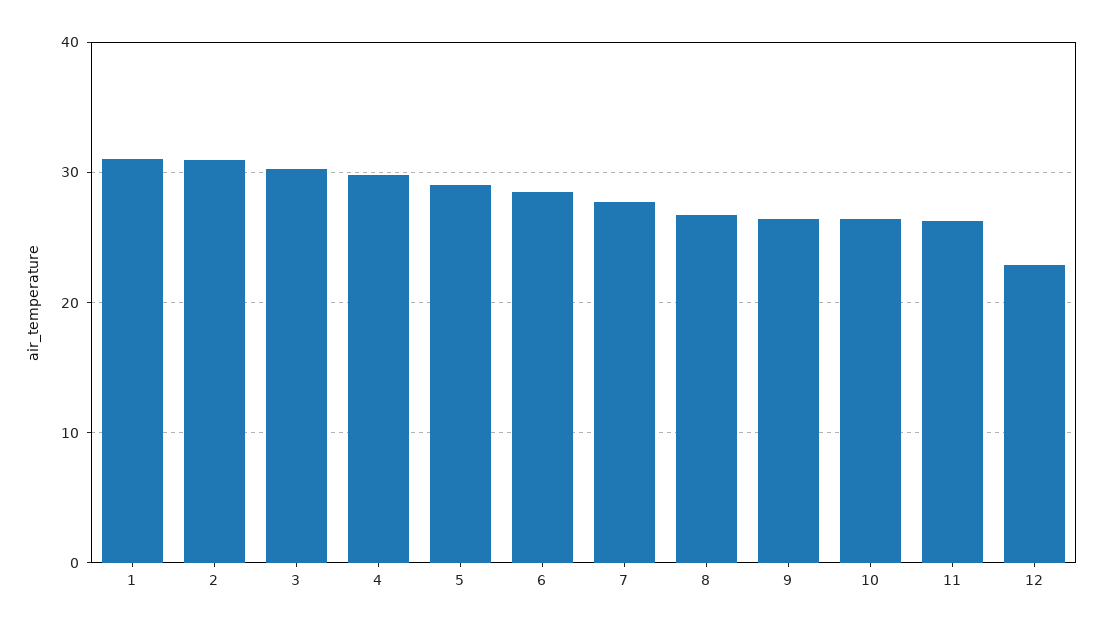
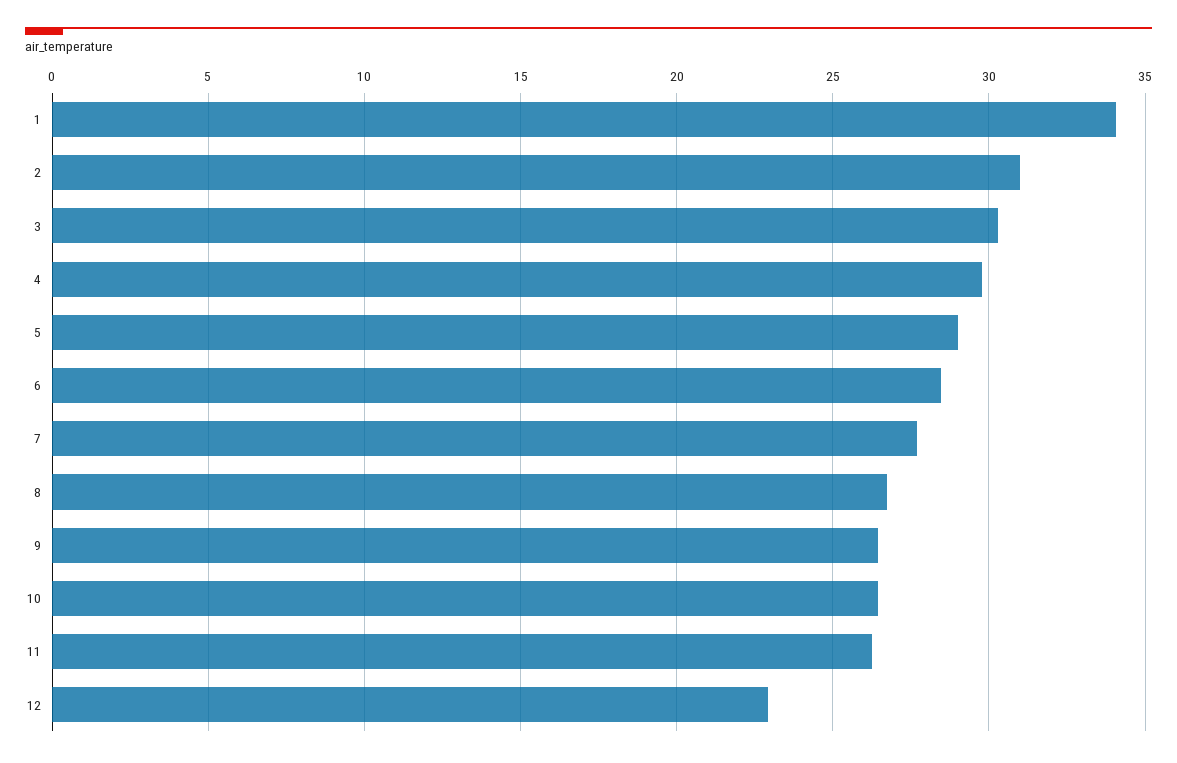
  {
-   "1": 31,
+   "1": 34,
    "2": 31,
    "3": 30.5,
    "4": 30,
    "5": 29,
    "6": 28.5,
    "7": 27.5,
    "8": 26.5,
    "9": 26.5,
    "10": 26.5,
    "11": 26.5,
    "12": 23
  }

